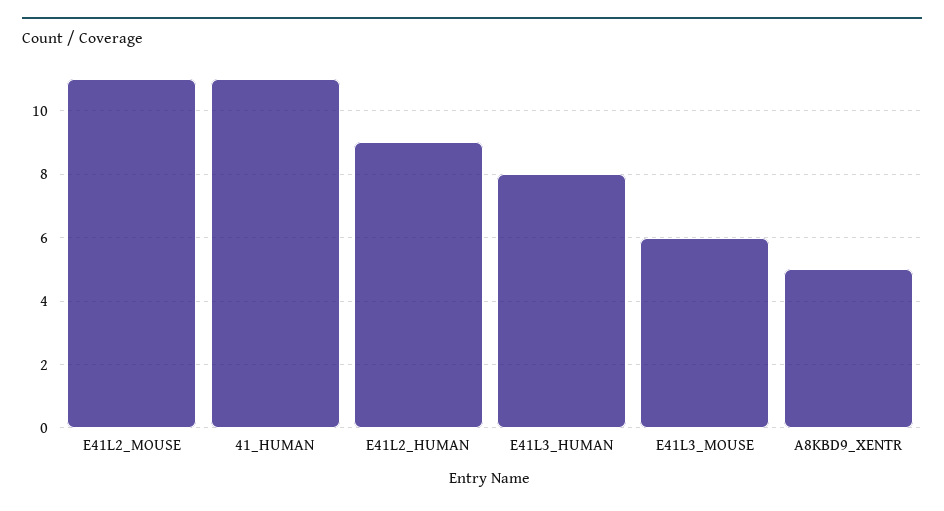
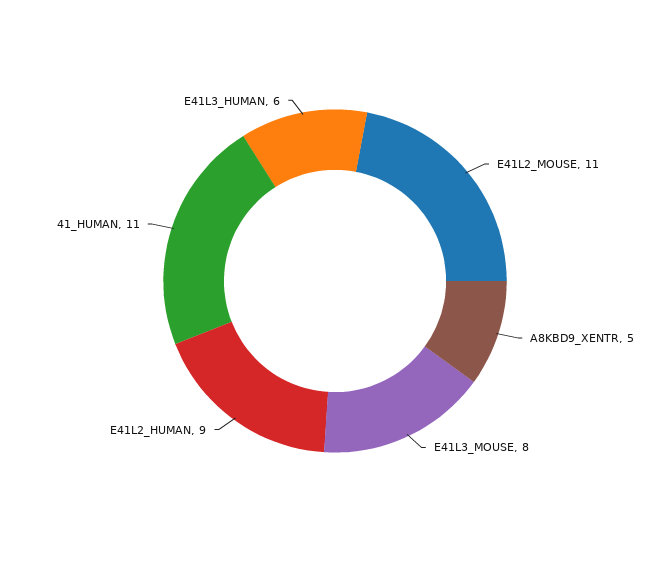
  {
    "E41L2_MOUSE": 11,
    "41_HUMAN": 11,
    "E41L2_HUMAN": 9,
-   "E41L3_HUMAN": 8,
+   "E41L3_HUMAN": 6,
-   "E41L3_MOUSE": 6,
+   "E41L3_MOUSE": 8,
    "A8KBD9_XENTR": 5
  }

